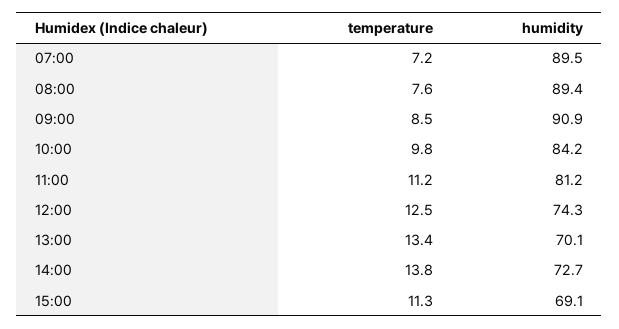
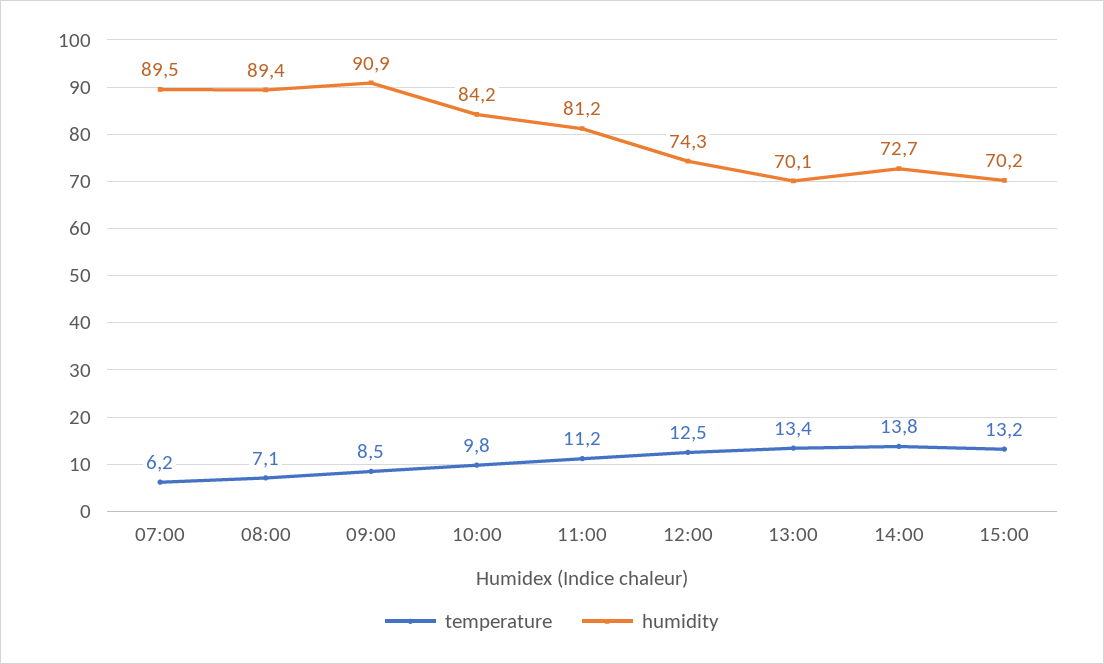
  {
    "temperature": {
-     "07:00": 7.2,
+     "07:00": 6.2,
-     "08:00": 7.6,
+     "08:00": 7.1,
      "09:00": 8.5,
      "10:00": 9.8,
      "11:00": 11.2,
      "12:00": 12.5,
      "13:00": 13.4,
      "14:00": 13.8,
-     "15:00": 11.3
+     "15:00": 13.2
    },
    "humidity": {
      "07:00": 89.5,
      "08:00": 89.4,
      "09:00": 90.9,
      "10:00": 84.2,
      "11:00": 81.2,
      "12:00": 74.3,
      "13:00": 70.1,
      "14:00": 72.7,
-     "15:00": 69.1
+     "15:00": 70.2
    }
  }

